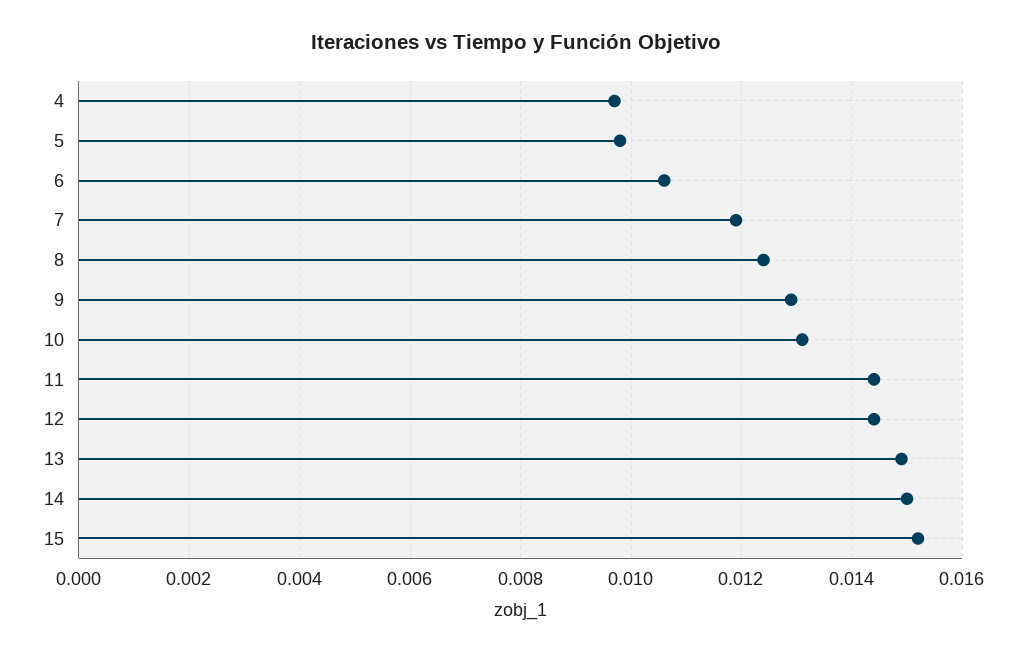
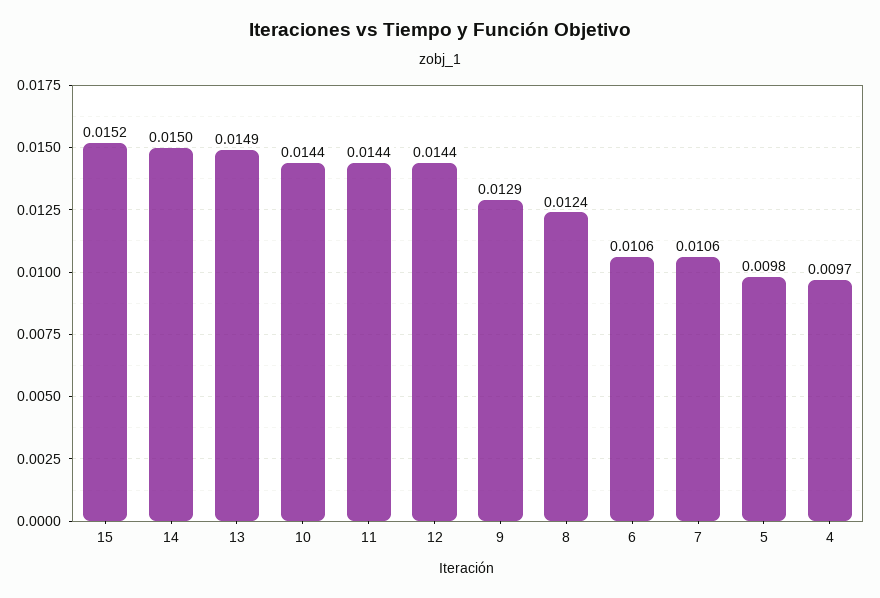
  {
    "4": 0.0097,
    "5": 0.0098,
    "6": 0.0106,
-   "7": 0.012,
+   "7": 0.0106,
    "8": 0.0124,
    "9": 0.0129,
-   "10": 0.013,
+   "10": 0.0144,
    "11": 0.0144,
    "12": 0.0144,
    "13": 0.0149,
    "14": 0.015,
    "15": 0.0152
  }

